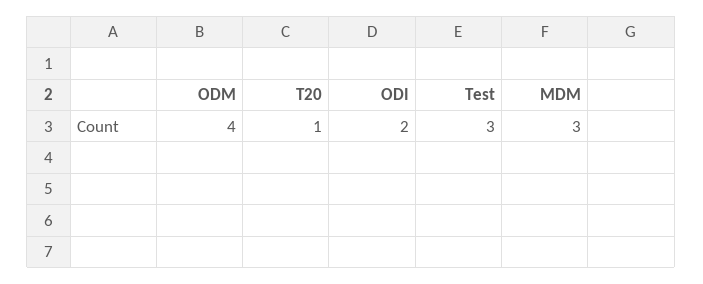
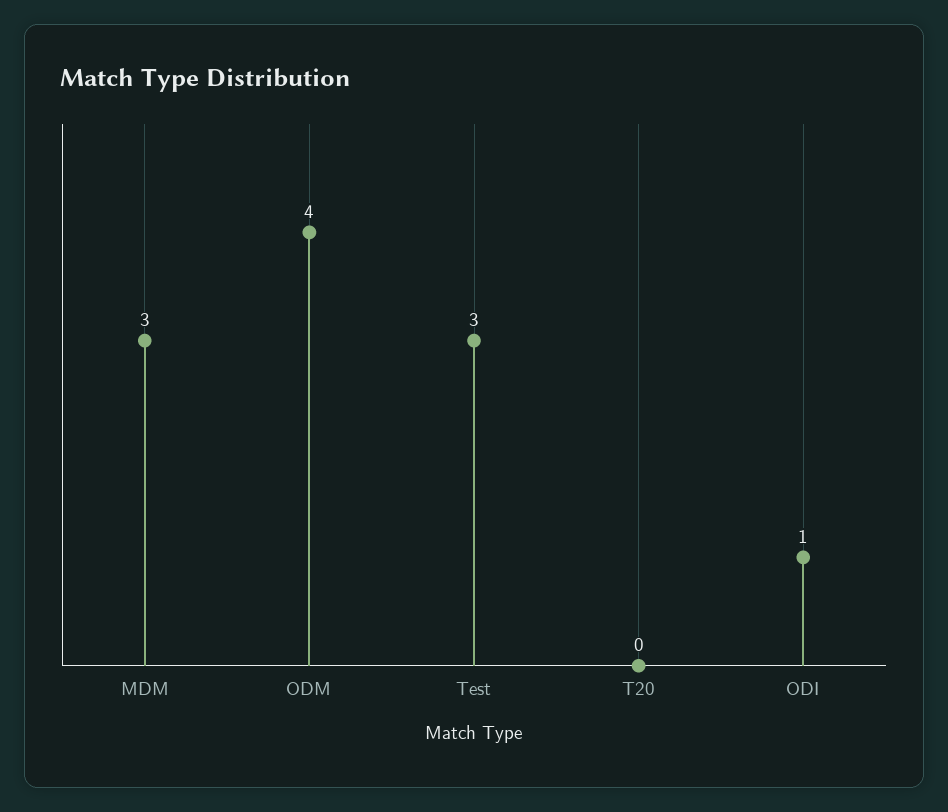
  {
    "ODM": 4,
-   "T20": 1,
+   "T20": 0,
-   "ODI": 2,
+   "ODI": 1,
    "Test": 3,
    "MDM": 3
  }

